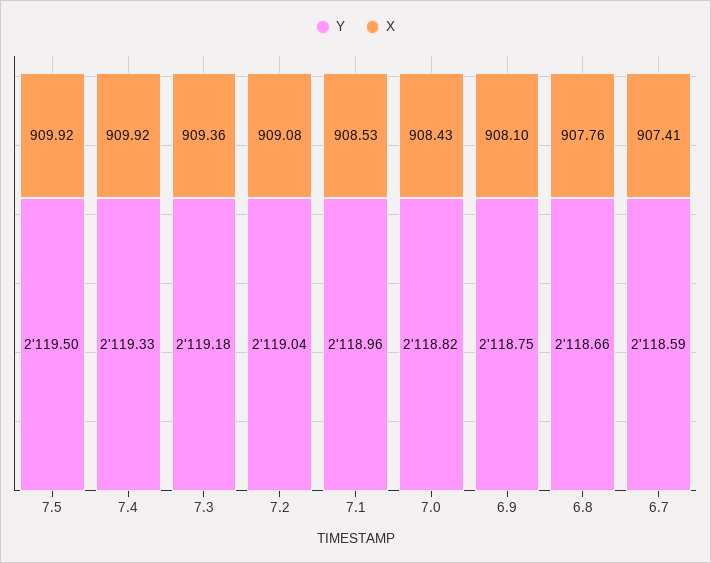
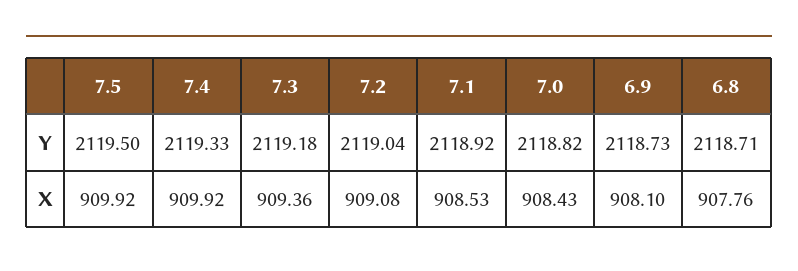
  {
    "Y": {
      "7.5": 2119.5,
      "7.4": 2119.33,
      "7.3": 2119.18,
      "7.2": 2119.04,
-     "7.1": 2118.96,
+     "7.1": 2118.92,
      "7.0": 2118.82,
-     "6.9": 2118.75,
+     "6.9": 2118.73,
-     "6.8": 2118.66,
+     "6.8": 2118.71
-     "6.7": 2118.59
    },
    "X": {
      "7.5": 909.92,
      "7.4": 909.92,
      "7.3": 909.36,
      "7.2": 909.08,
      "7.1": 908.53,
      "7.0": 908.43,
      "6.9": 908.1,
-     "6.8": 907.76,
+     "6.8": 907.76
-     "6.7": 907.41
    }
  }

